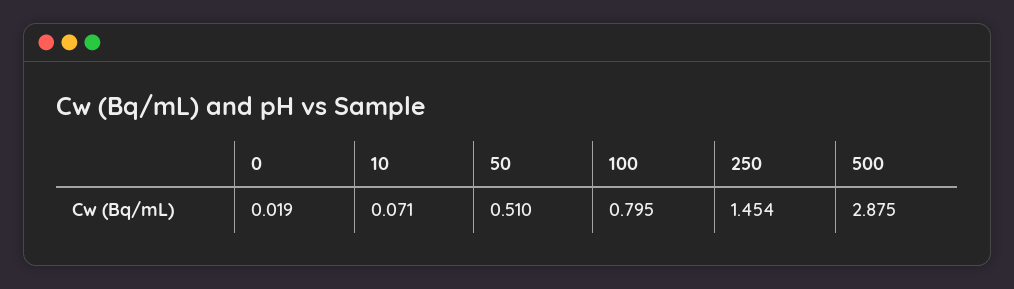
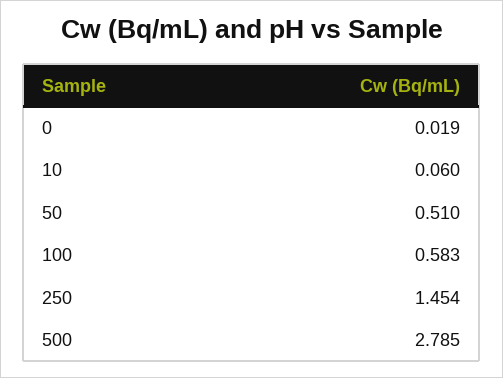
  {
    "0": 0.019,
-   "10": 0.071,
+   "10": 0.06,
    "50": 0.51,
-   "100": 0.795,
+   "100": 0.583,
    "250": 1.454,
-   "500": 2.875
+   "500": 2.785
  }

